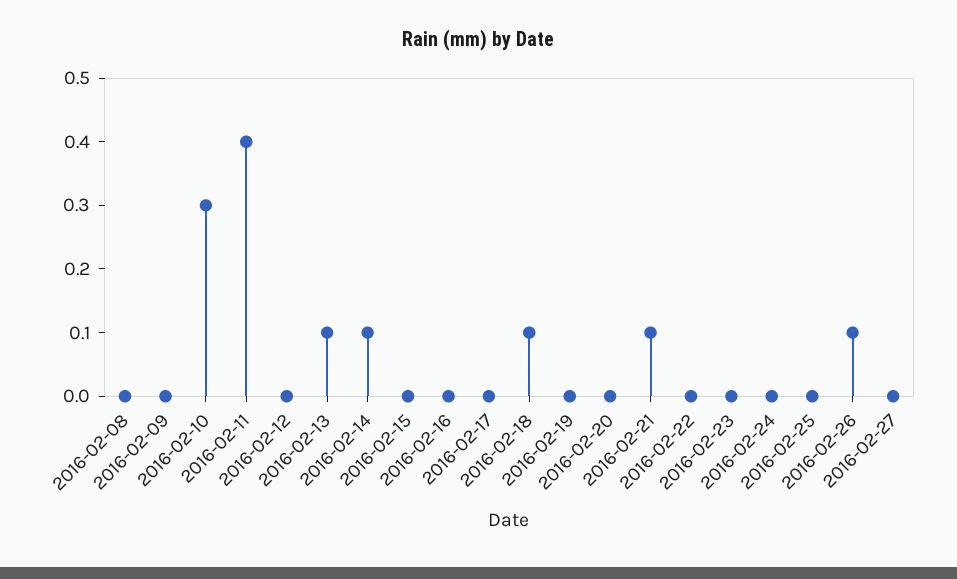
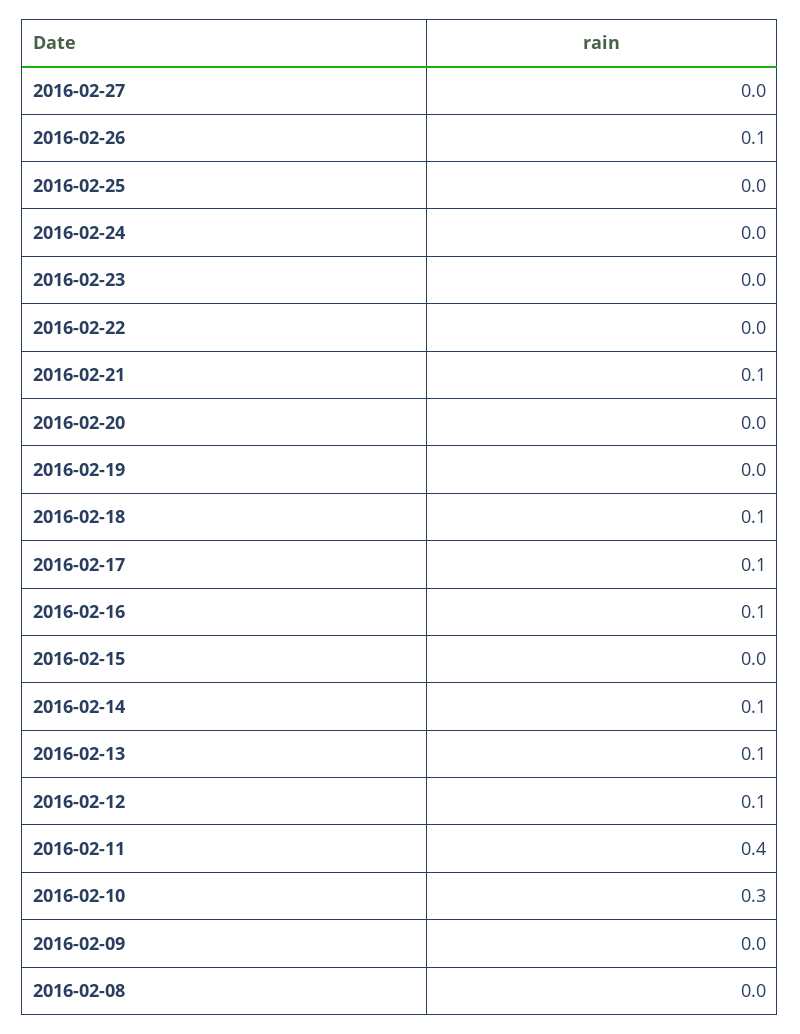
  {
    "2016-02-08": 0,
    "2016-02-09": 0,
    "2016-02-10": 0.3,
    "2016-02-11": 0.4,
-   "2016-02-12": 0,
+   "2016-02-12": 0.1,
    "2016-02-13": 0.1,
    "2016-02-14": 0.1,
    "2016-02-15": 0,
-   "2016-02-16": 0,
+   "2016-02-16": 0.1,
-   "2016-02-17": 0,
+   "2016-02-17": 0.1,
    "2016-02-18": 0.1,
    "2016-02-19": 0,
    "2016-02-20": 0,
    "2016-02-21": 0.1,
    "2016-02-22": 0,
    "2016-02-23": 0,
    "2016-02-24": 0,
    "2016-02-25": 0,
    "2016-02-26": 0.1,
    "2016-02-27": 0
  }

